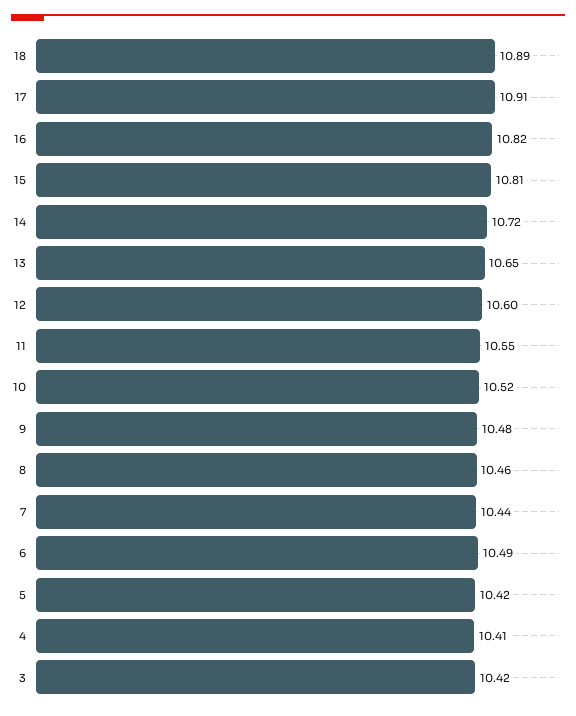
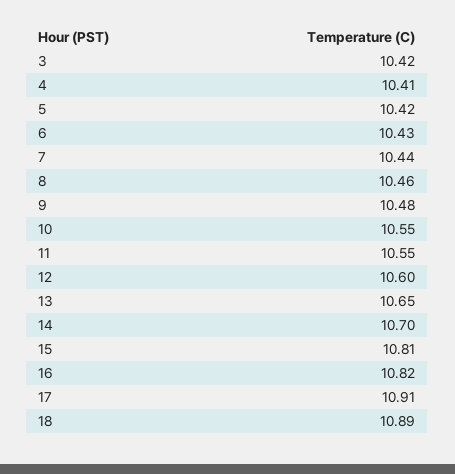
  {
    "18": 10.89,
    "17": 10.91,
    "16": 10.82,
    "15": 10.81,
-   "14": 10.72,
+   "14": 10.7,
    "13": 10.65,
    "12": 10.6,
    "11": 10.55,
-   "10": 10.52,
+   "10": 10.55,
    "9": 10.48,
    "8": 10.46,
    "7": 10.44,
-   "6": 10.49,
+   "6": 10.43,
    "5": 10.42,
    "4": 10.41,
    "3": 10.42
  }

